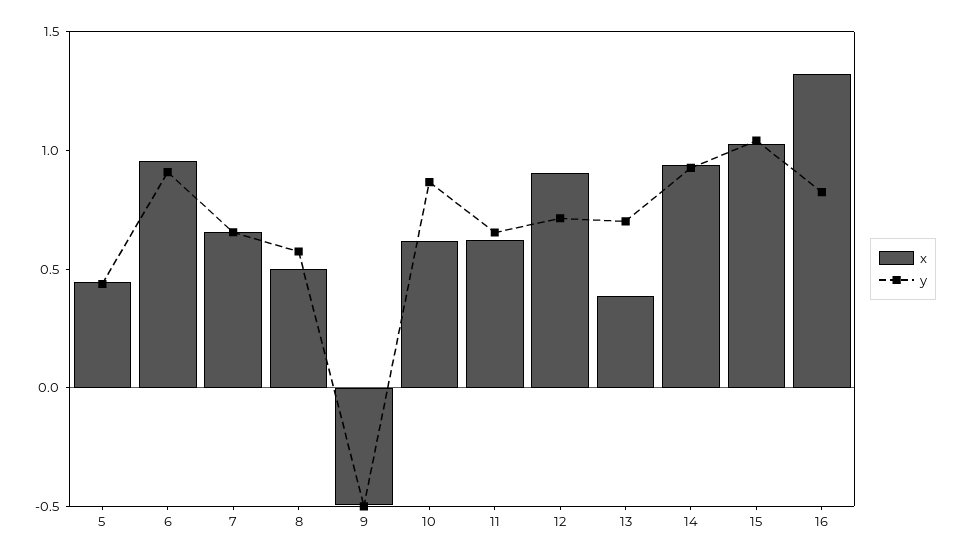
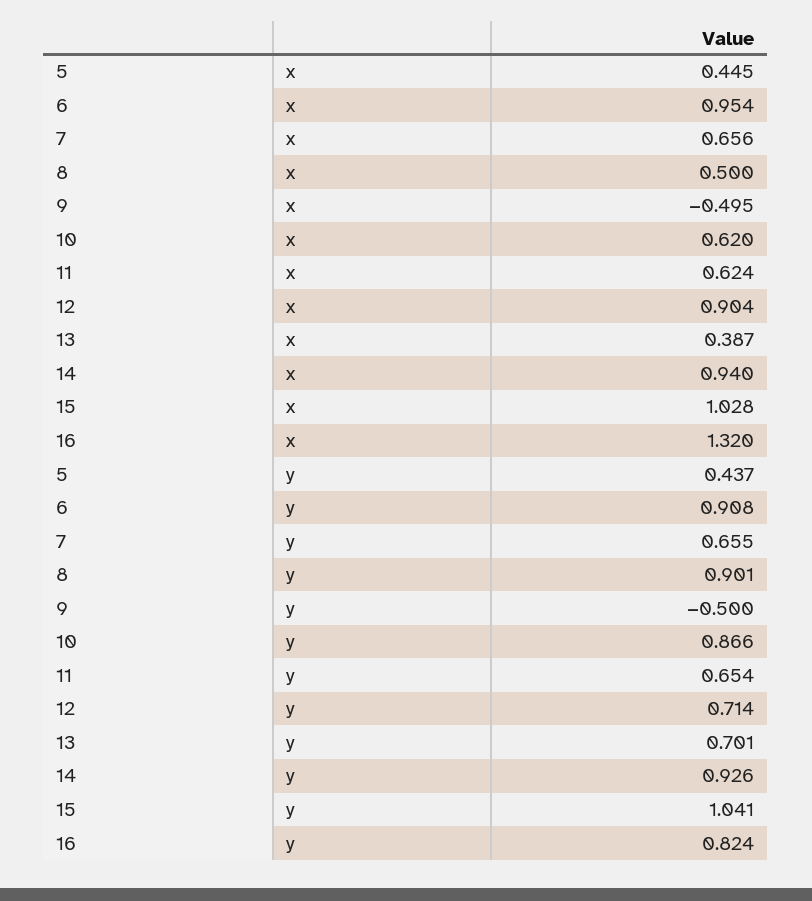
  {
    "x": {
      "5": 0.445,
      "6": 0.954,
      "7": 0.656,
      "8": 0.5,
      "9": -0.495,
      "10": 0.62,
      "11": 0.624,
      "12": 0.904,
      "13": 0.387,
      "14": 0.94,
      "15": 1.028,
      "16": 1.32
    },
    "y": {
      "5": 0.437,
      "6": 0.908,
      "7": 0.655,
-     "8": 0.6,
+     "8": 0.901,
      "9": -0.5,
      "10": 0.866,
      "11": 0.654,
      "12": 0.714,
      "13": 0.701,
      "14": 0.926,
      "15": 1.041,
      "16": 0.824
    }
  }

